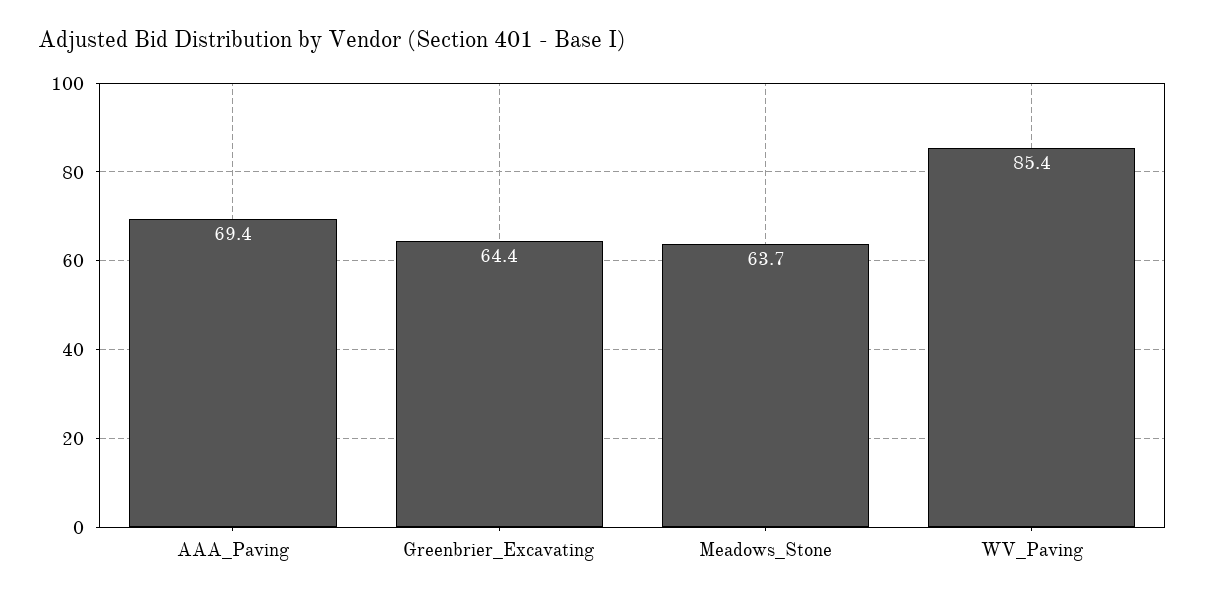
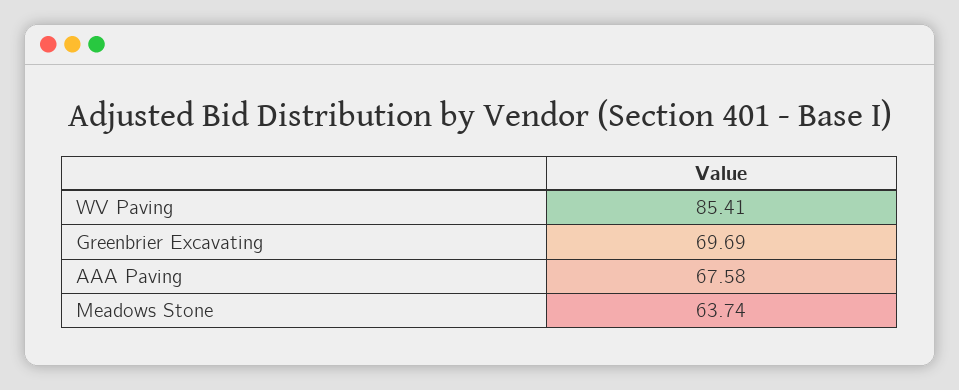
  {
-   "AAA_Paving": 69.4,
+   "AAA_Paving": 67.58,
-   "Greenbrier_Excavating": 64.4,
+   "Greenbrier_Excavating": 69.69,
    "Meadows_Stone": 63.74,
    "WV_Paving": 85.41
  }

